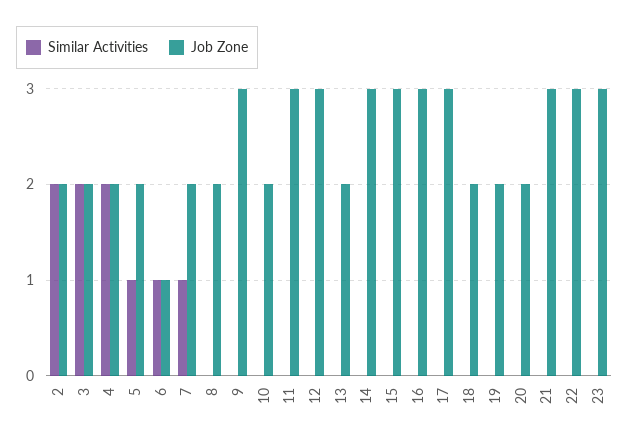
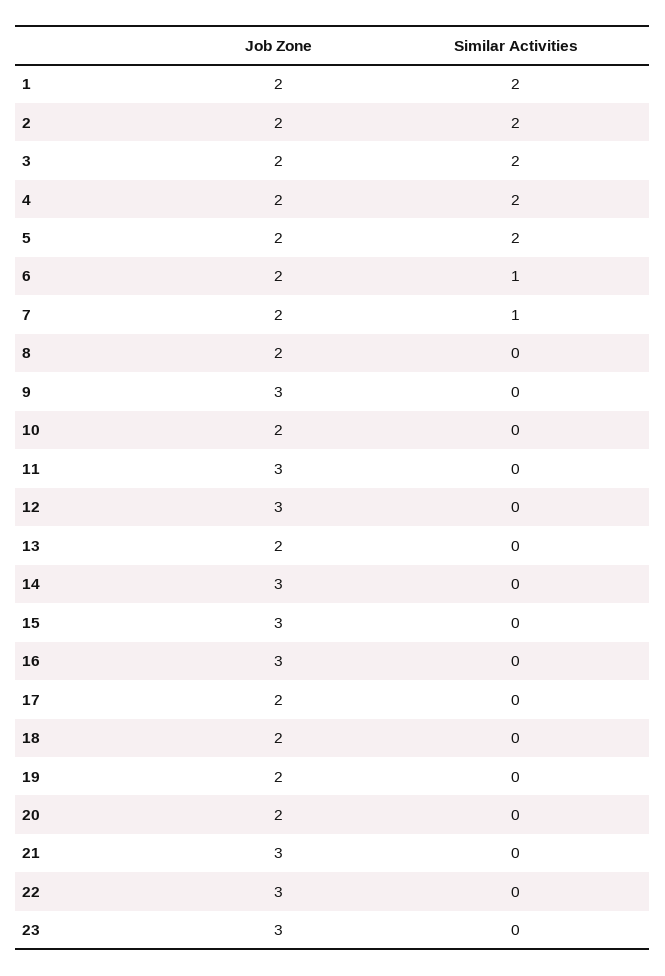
  {
    "Similar Activities": {
      "2": 2,
      "3": 2,
      "4": 2,
-     "5": 1,
+     "5": 2,
      "6": 1,
      "7": 1,
      "8": 0,
      "9": 0,
      "10": 0,
      "11": 0,
      "12": 0,
      "13": 0,
      "14": 0,
      "15": 0,
      "16": 0,
      "17": 0,
      "18": 0,
      "19": 0,
      "20": 0,
      "21": 0,
      "22": 0,
-     "23": 0
+     "23": 0,
+     "1": 2
    },
    "Job Zone": {
      "2": 2,
      "3": 2,
      "4": 2,
      "5": 2,
-     "6": 1,
+     "6": 2,
      "7": 2,
      "8": 2,
      "9": 3,
      "10": 2,
      "11": 3,
      "12": 3,
      "13": 2,
      "14": 3,
      "15": 3,
      "16": 3,
-     "17": 3,
+     "17": 2,
      "18": 2,
      "19": 2,
      "20": 2,
      "21": 3,
      "22": 3,
-     "23": 3
+     "23": 3,
+     "1": 2
    }
  }

